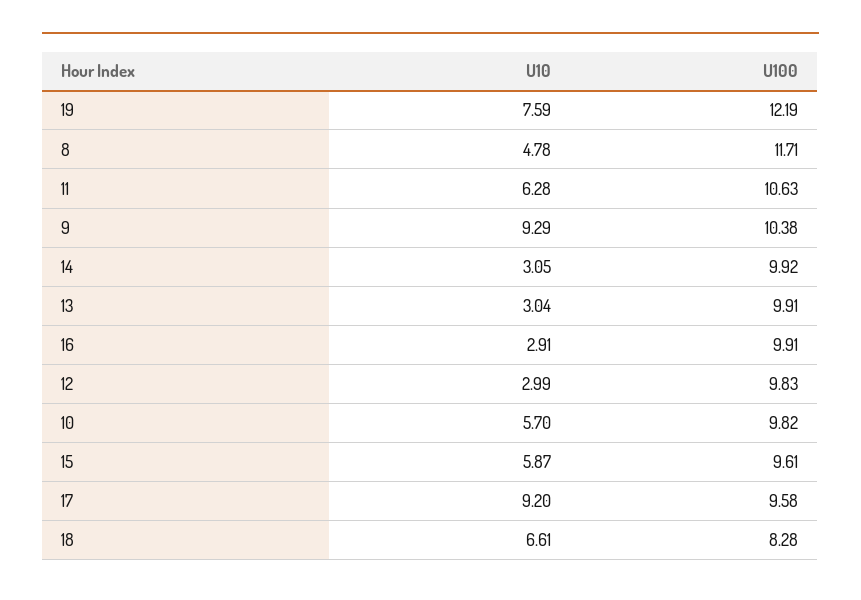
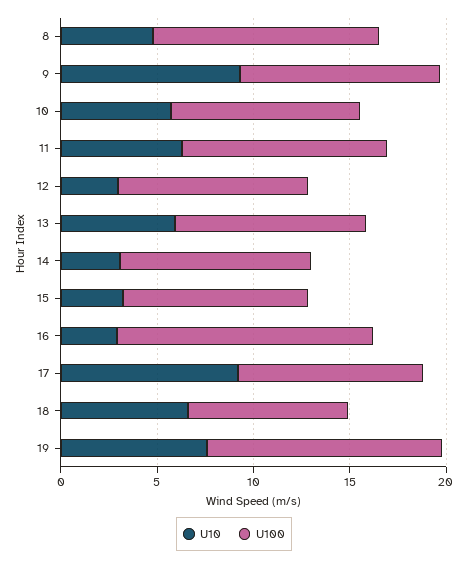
  {
    "U10": {
      "19": 7.59,
      "8": 4.78,
      "11": 6.28,
      "9": 9.29,
      "14": 3.05,
-     "13": 3.04,
+     "13": 6,
      "16": 2.91,
      "12": 2.99,
      "10": 5.7,
-     "15": 5.87,
+     "15": 3,
      "17": 9.2,
      "18": 6.61
    },
    "U100": {
      "19": 12.19,
      "8": 11.71,
      "11": 10.63,
      "9": 10.38,
      "14": 9.92,
      "13": 9.91,
-     "16": 9.91,
+     "16": 13,
      "12": 9.83,
      "10": 9.82,
      "15": 9.61,
      "17": 9.58,
      "18": 8.28
    }
  }

